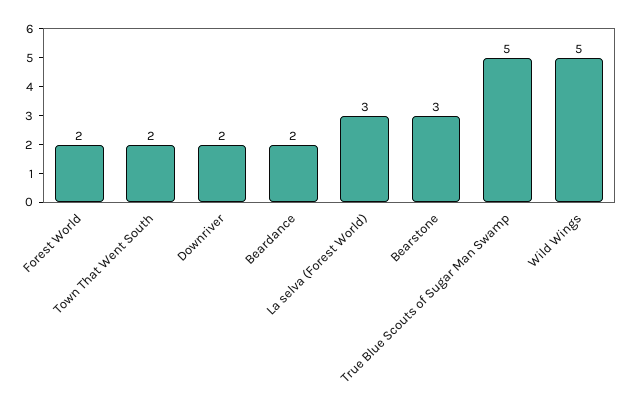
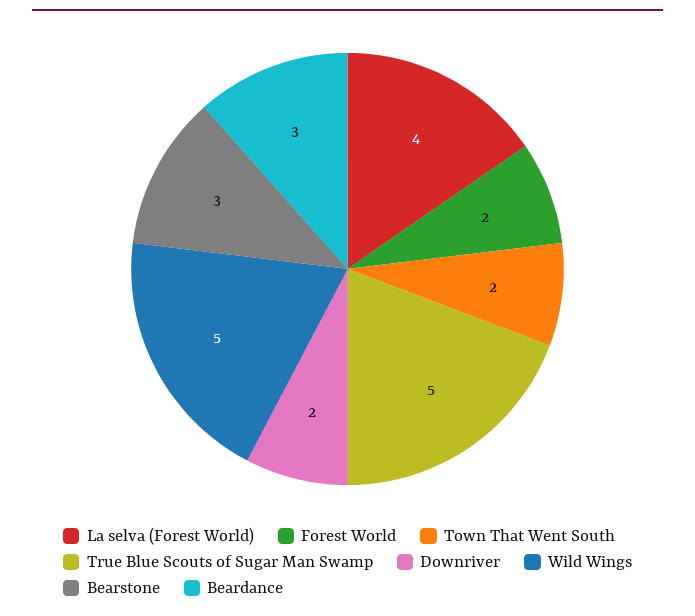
  {
    "Forest World": 2,
    "Town That Went South": 2,
    "Downriver": 2,
-   "Beardance": 2,
+   "Beardance": 3,
-   "La selva (Forest World)": 3,
+   "La selva (Forest World)": 4,
    "Bearstone": 3,
    "True Blue Scouts of Sugar Man Swamp": 5,
    "Wild Wings": 5
  }

